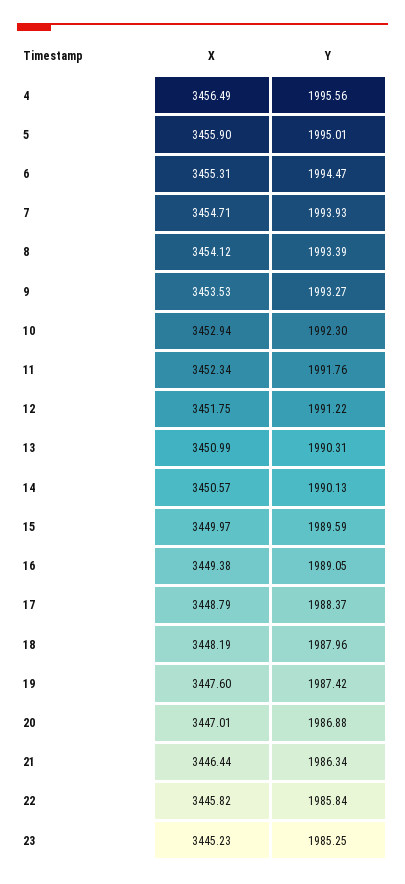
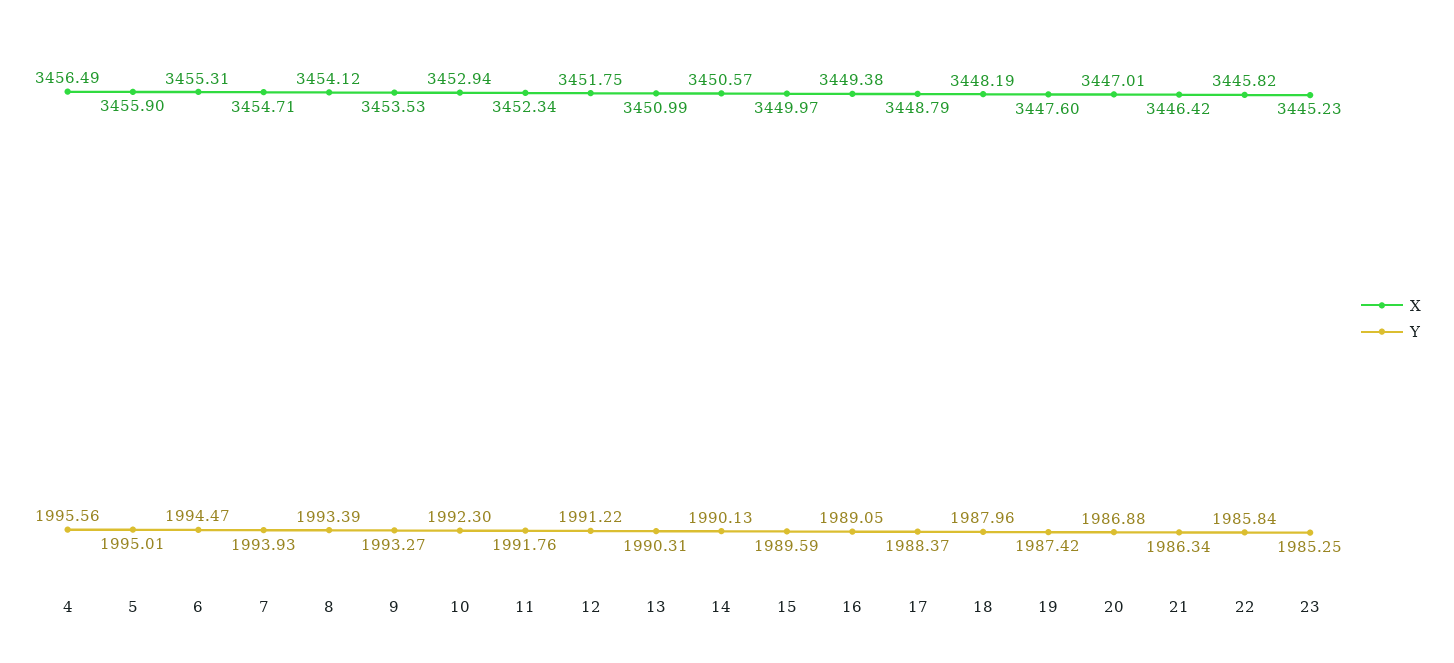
  {
    "X": {
      "4": 3456.49,
      "5": 3455.9,
      "6": 3455.31,
      "7": 3454.71,
      "8": 3454.12,
      "9": 3453.53,
      "10": 3452.94,
      "11": 3452.34,
      "12": 3451.75,
      "13": 3450.99,
      "14": 3450.57,
      "15": 3449.97,
      "16": 3449.38,
      "17": 3448.79,
      "18": 3448.19,
      "19": 3447.6,
      "20": 3447.01,
-     "21": 3446.44,
+     "21": 3446.42,
      "22": 3445.82,
      "23": 3445.23
    },
    "Y": {
      "4": 1995.56,
      "5": 1995.01,
      "6": 1994.47,
      "7": 1993.93,
      "8": 1993.39,
      "9": 1993.27,
      "10": 1992.3,
      "11": 1991.76,
      "12": 1991.22,
      "13": 1990.31,
      "14": 1990.13,
      "15": 1989.59,
      "16": 1989.05,
      "17": 1988.37,
      "18": 1987.96,
      "19": 1987.42,
      "20": 1986.88,
      "21": 1986.34,
      "22": 1985.84,
      "23": 1985.25
    }
  }

